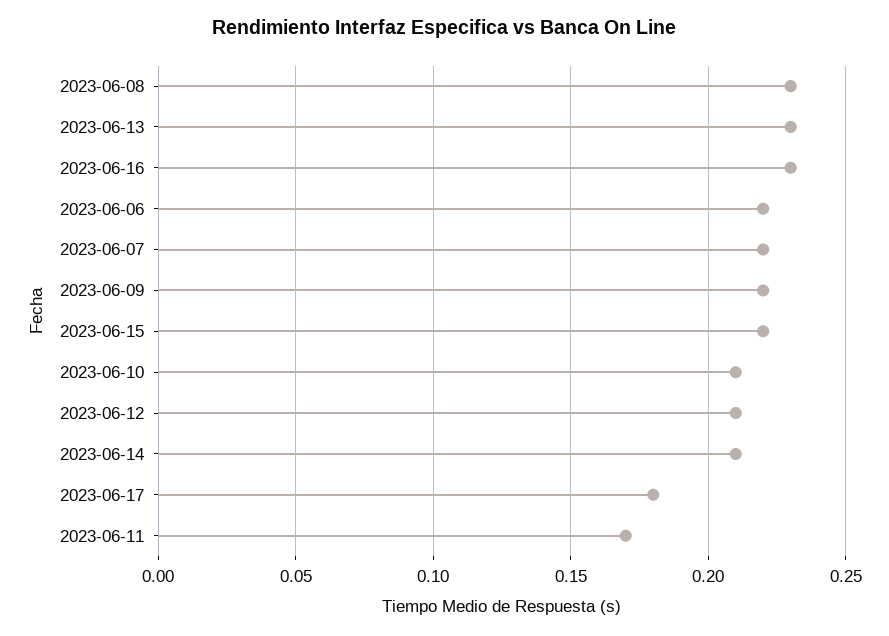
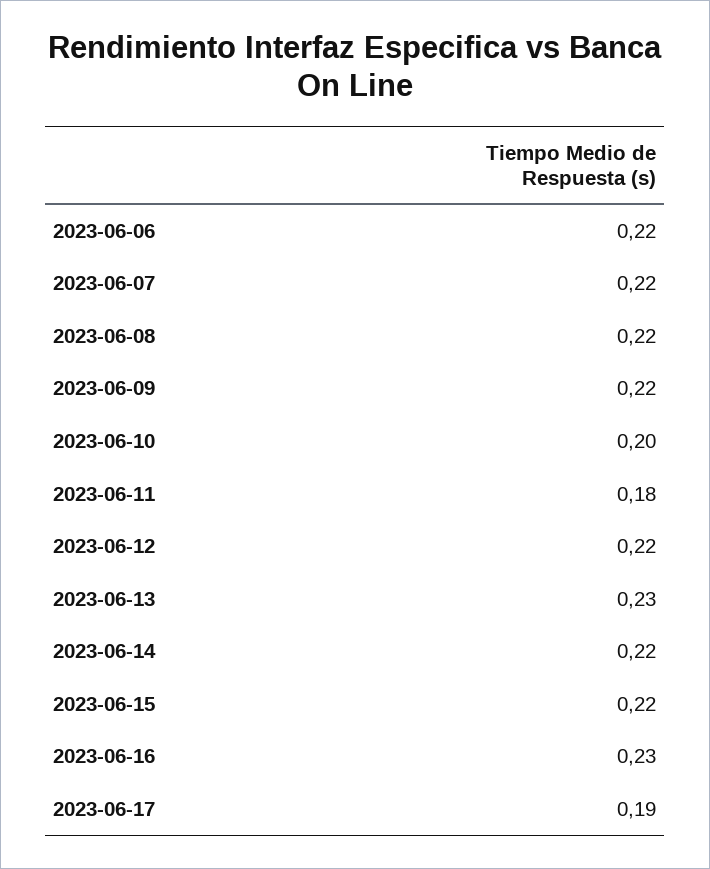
  {
-   "2023-06-08": 0.23,
+   "2023-06-08": 0.22,
    "2023-06-13": 0.23,
    "2023-06-16": 0.23,
    "2023-06-06": 0.22,
    "2023-06-07": 0.22,
    "2023-06-09": 0.22,
    "2023-06-15": 0.22,
-   "2023-06-10": 0.21,
+   "2023-06-10": 0.2,
-   "2023-06-12": 0.21,
+   "2023-06-12": 0.22,
-   "2023-06-14": 0.21,
+   "2023-06-14": 0.22,
-   "2023-06-17": 0.18,
+   "2023-06-17": 0.19,
-   "2023-06-11": 0.17
+   "2023-06-11": 0.18
  }

